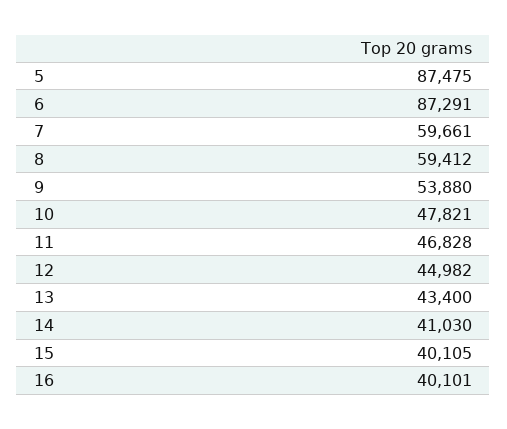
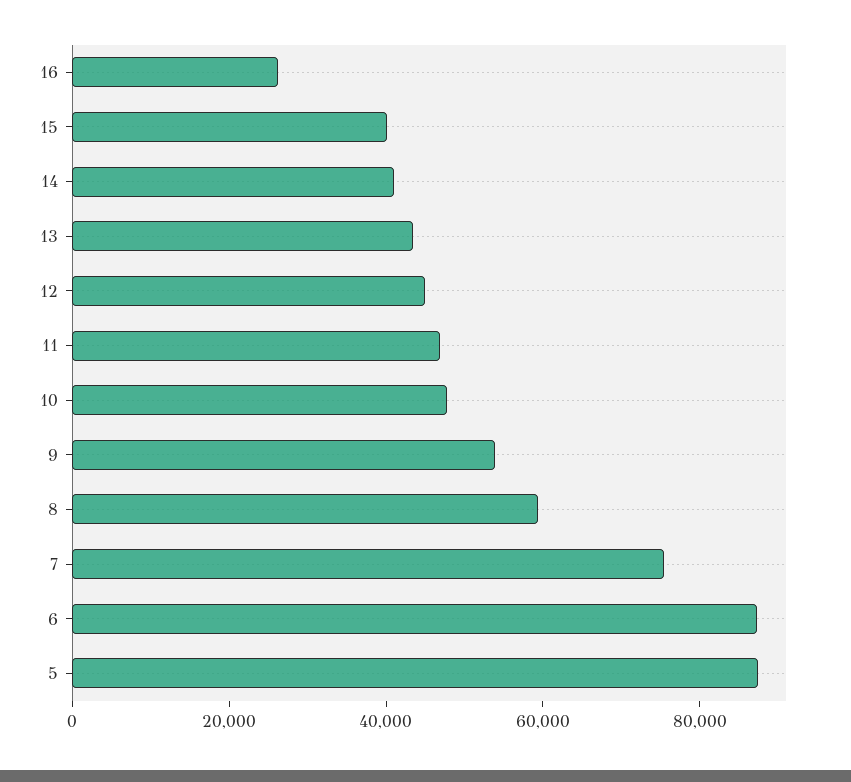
  {
    "5": 87475,
    "6": 87291,
-   "7": 59661,
+   "7": 75000,
    "8": 59412,
    "9": 53880,
    "10": 47821,
    "11": 46828,
    "12": 44982,
    "13": 43400,
    "14": 41030,
    "15": 40105,
-   "16": 40101
+   "16": 25000
  }

